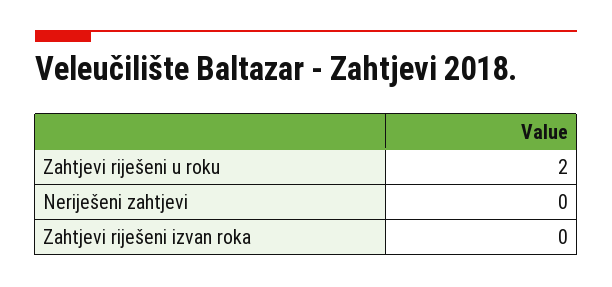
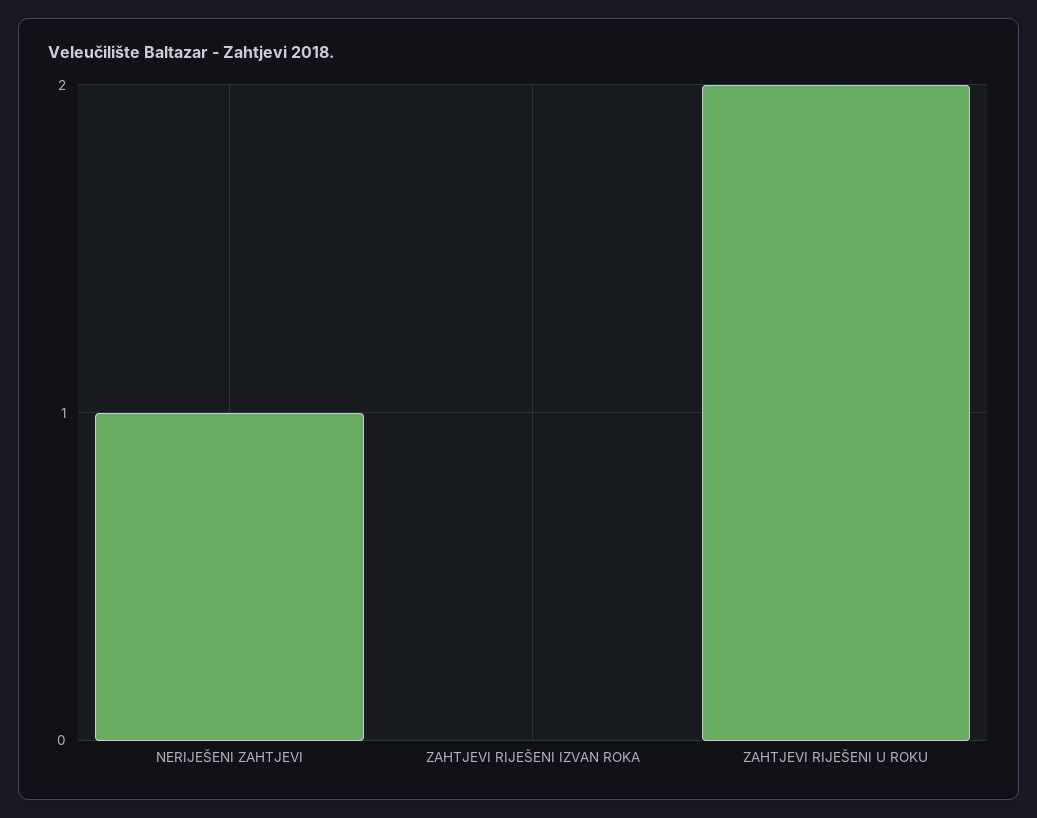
  {
    "Zahtjevi riješeni u roku": 2,
-   "Neriješeni zahtjevi": 0,
+   "Neriješeni zahtjevi": 1,
    "Zahtjevi riješeni izvan roka": 0
  }

